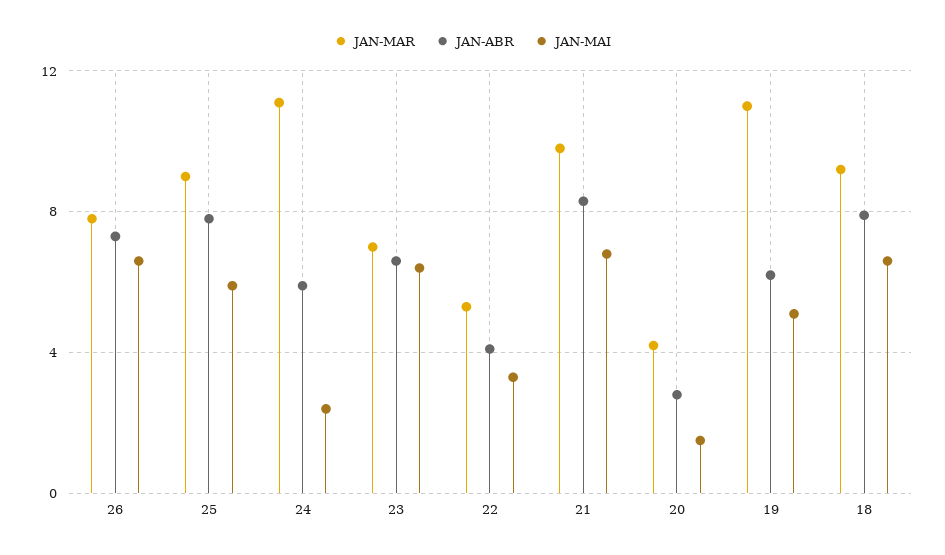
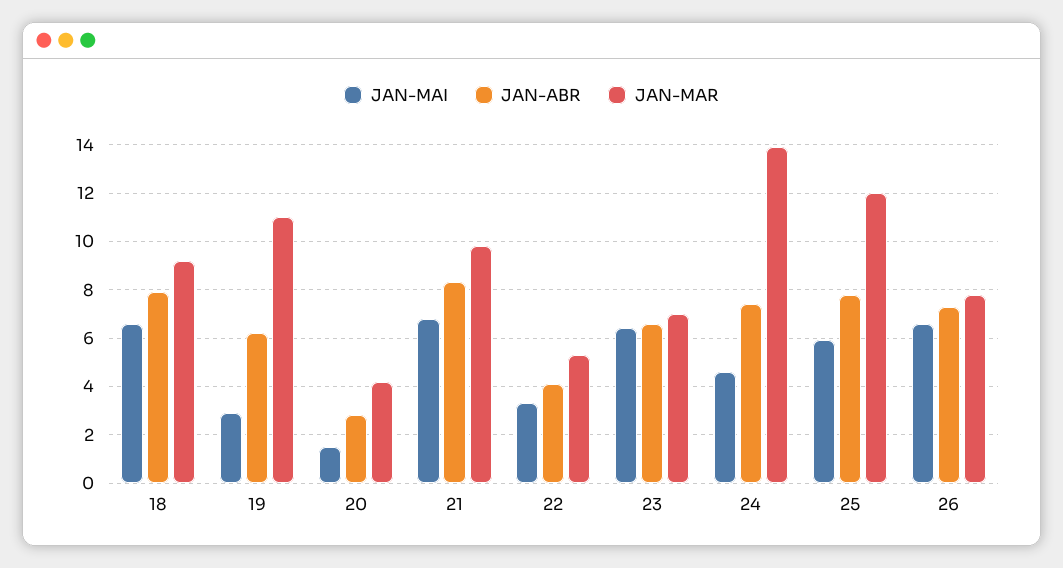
  {
    "JAN-MAR": {
      "26": 8,
-     "25": 9,
+     "25": 12,
-     "24": 11,
+     "24": 14,
      "23": 7,
      "22": 5.5,
      "21": 10,
      "20": 4,
      "19": 11,
      "18": 9
    },
    "JAN-ABR": {
      "26": 7.5,
      "25": 8,
-     "24": 6,
+     "24": 7.5,
      "23": 6.5,
      "22": 4,
      "21": 8.5,
      "20": 3,
      "19": 6,
      "18": 8
    },
    "JAN-MAI": {
      "26": 6.5,
      "25": 6,
-     "24": 2.5,
+     "24": 4.5,
      "23": 6.5,
      "22": 3.5,
      "21": 7,
      "20": 1.5,
-     "19": 5,
+     "19": 3,
      "18": 6.5
    }
  }

